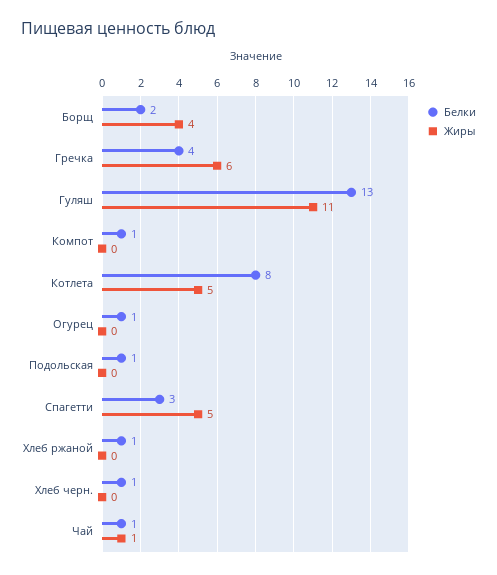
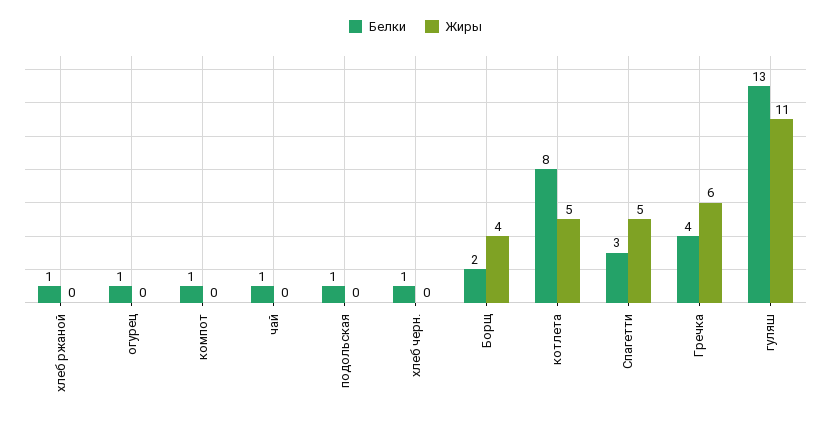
  {
    "Белки": {
      "Борщ": 2,
      "Гречка": 4,
      "Гуляш": 13,
      "Компот": 1,
      "Котлета": 8,
      "Огурец": 1,
      "Подольская": 1,
      "Спагетти": 3,
      "Хлеб ржаной": 1,
      "Хлеб черн.": 1,
      "Чай": 1
    },
    "Жиры": {
      "Борщ": 4,
      "Гречка": 6,
      "Гуляш": 11,
      "Компот": 0,
      "Котлета": 5,
      "Огурец": 0,
      "Подольская": 0,
      "Спагетти": 5,
      "Хлеб ржаной": 0,
      "Хлеб черн.": 0,
-     "Чай": 1
+     "Чай": 0
    }
  }

